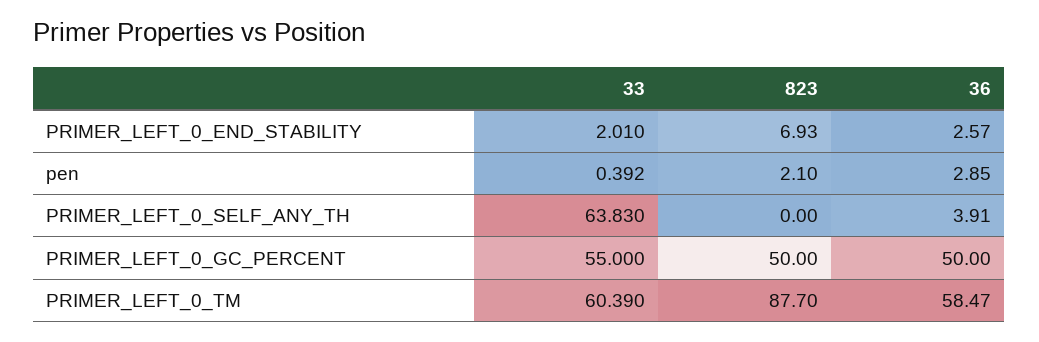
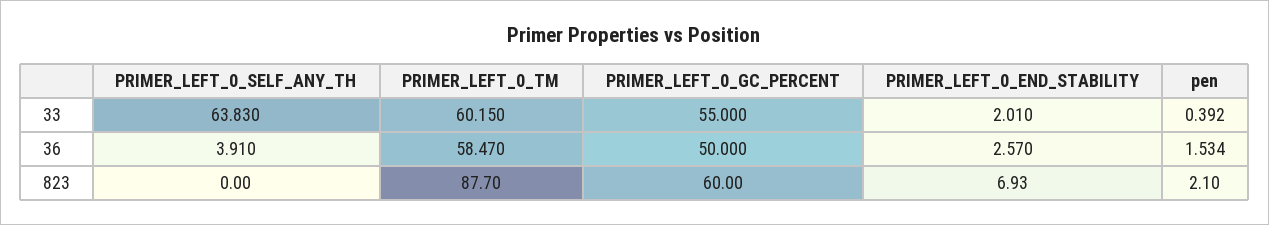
  {
    "33": {
      "PRIMER_LEFT_0_END_STABILITY": 2.01,
      "pen": 0.392,
      "PRIMER_LEFT_0_SELF_ANY_TH": 63.83,
      "PRIMER_LEFT_0_GC_PERCENT": 55,
-     "PRIMER_LEFT_0_TM": 60.39
+     "PRIMER_LEFT_0_TM": 60.15
    },
    "823": {
      "PRIMER_LEFT_0_END_STABILITY": 6.93,
      "pen": 2.1,
      "PRIMER_LEFT_0_SELF_ANY_TH": 0,
-     "PRIMER_LEFT_0_GC_PERCENT": 50,
+     "PRIMER_LEFT_0_GC_PERCENT": 60,
      "PRIMER_LEFT_0_TM": 87.7
    },
    "36": {
      "PRIMER_LEFT_0_END_STABILITY": 2.57,
-     "pen": 2.85,
+     "pen": 1.534,
      "PRIMER_LEFT_0_SELF_ANY_TH": 3.91,
      "PRIMER_LEFT_0_GC_PERCENT": 50,
      "PRIMER_LEFT_0_TM": 58.47
    }
  }

